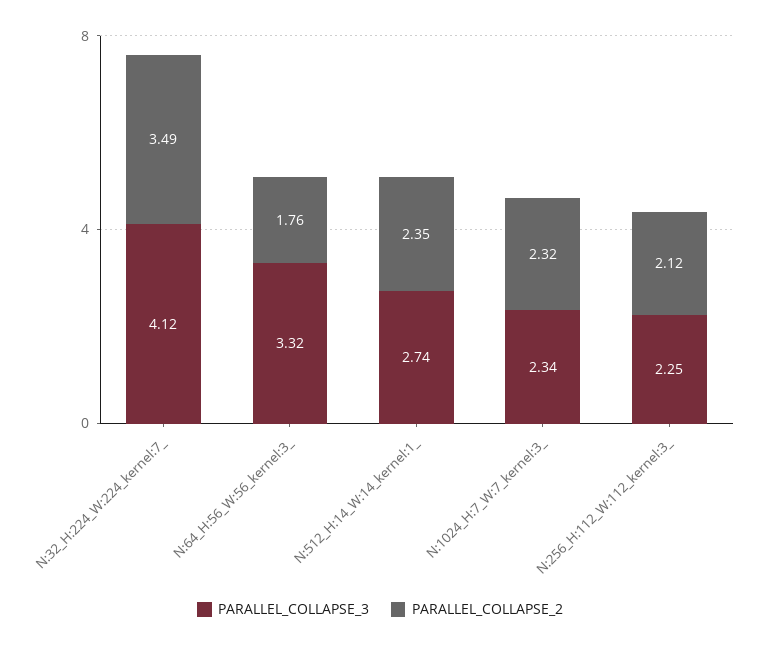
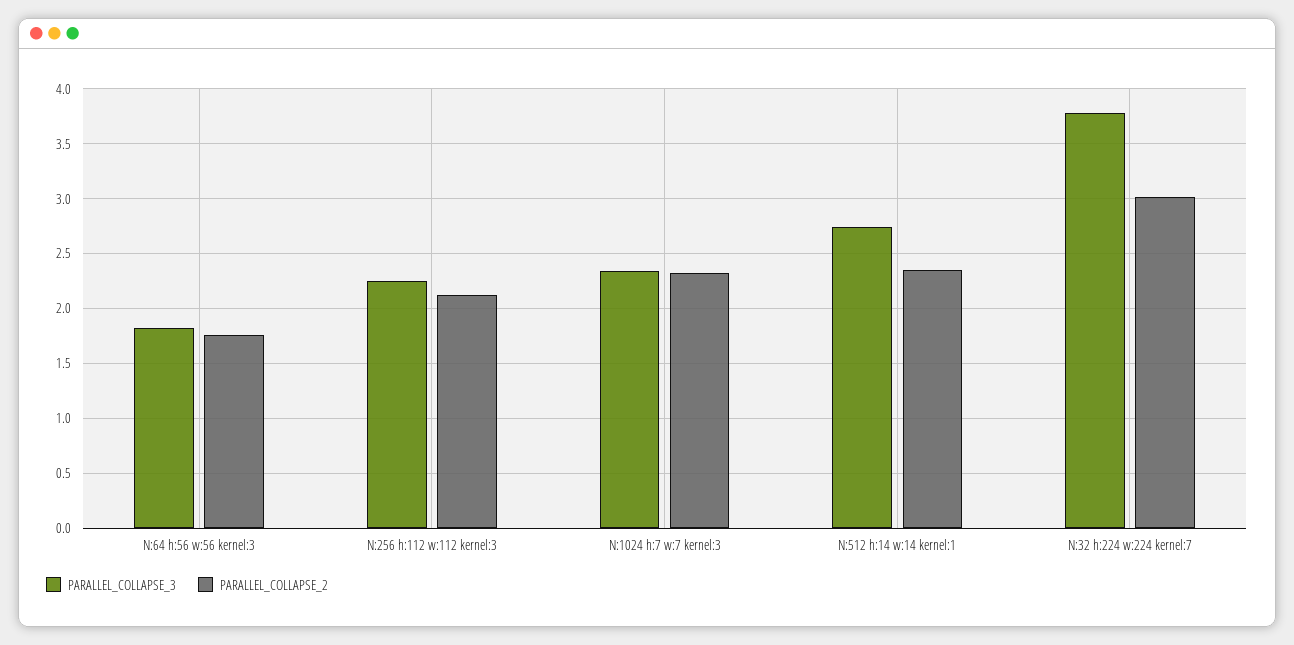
  {
    "PARALLEL_COLLAPSE_3": {
-     "N:32_H:224_W:224_kernel:7_": 4.12,
+     "N:32_H:224_W:224_kernel:7_": 3.8,
-     "N:64_H:56_W:56_kernel:3_": 3.32,
+     "N:64_H:56_W:56_kernel:3_": 1.8,
      "N:512_H:14_W:14_kernel:1_": 2.74,
      "N:1024_H:7_W:7_kernel:3_": 2.34,
      "N:256_H:112_W:112_kernel:3_": 2.25
    },
    "PARALLEL_COLLAPSE_2": {
-     "N:32_H:224_W:224_kernel:7_": 3.49,
+     "N:32_H:224_W:224_kernel:7_": 3,
      "N:64_H:56_W:56_kernel:3_": 1.76,
      "N:512_H:14_W:14_kernel:1_": 2.35,
      "N:1024_H:7_W:7_kernel:3_": 2.32,
      "N:256_H:112_W:112_kernel:3_": 2.12
    }
  }

